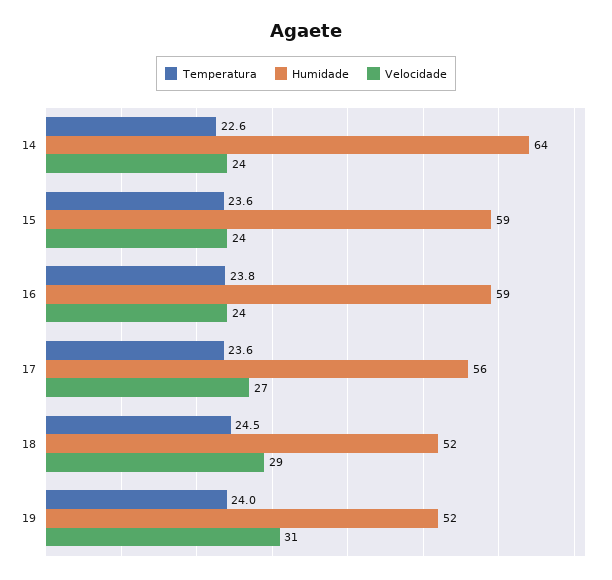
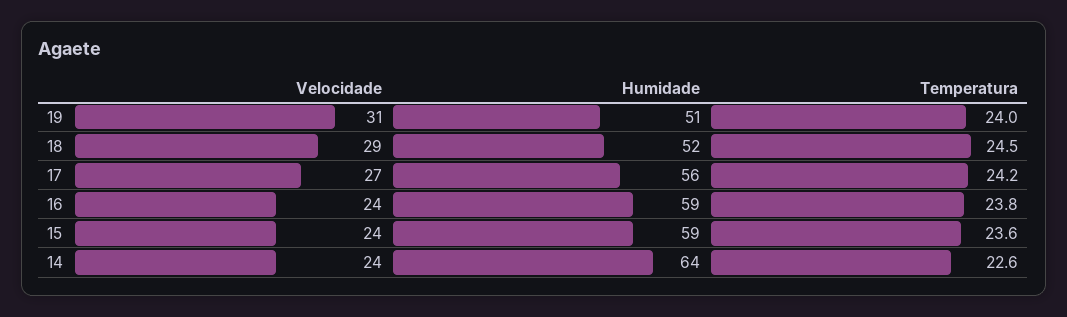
  {
    "Temperatura": {
      "14": 22.6,
      "15": 23.6,
      "16": 23.8,
-     "17": 23.6,
+     "17": 24.2,
      "18": 24.5,
      "19": 24
    },
    "Humidade": {
      "14": 64,
      "15": 59,
      "16": 59,
      "17": 56,
      "18": 52,
-     "19": 52
+     "19": 51
    },
    "Velocidade": {
      "14": 24,
      "15": 24,
      "16": 24,
      "17": 27,
      "18": 29,
      "19": 31
    }
  }

